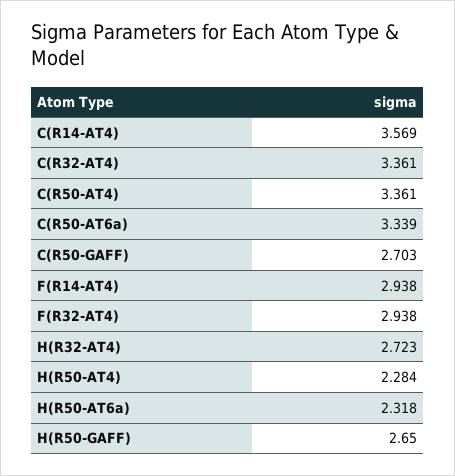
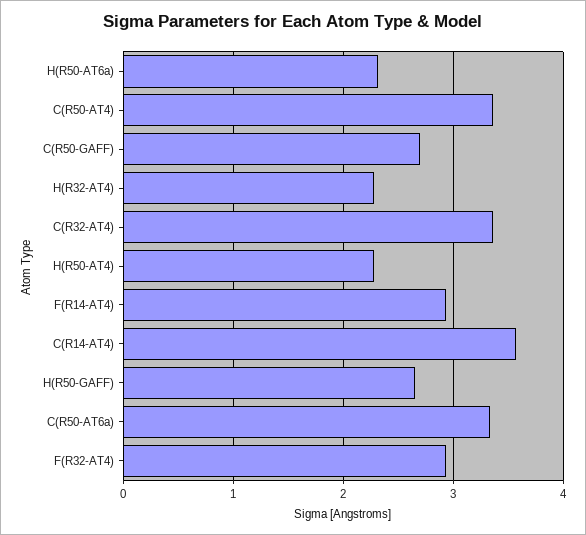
  {
    "C(R14-AT4)": 3.569,
    "C(R32-AT4)": 3.361,
    "C(R50-AT4)": 3.361,
    "C(R50-AT6a)": 3.339,
    "C(R50-GAFF)": 2.703,
    "F(R14-AT4)": 2.938,
    "F(R32-AT4)": 2.938,
-   "H(R32-AT4)": 2.723,
+   "H(R32-AT4)": 2.3,
    "H(R50-AT4)": 2.284,
    "H(R50-AT6a)": 2.318,
    "H(R50-GAFF)": 2.65
  }

